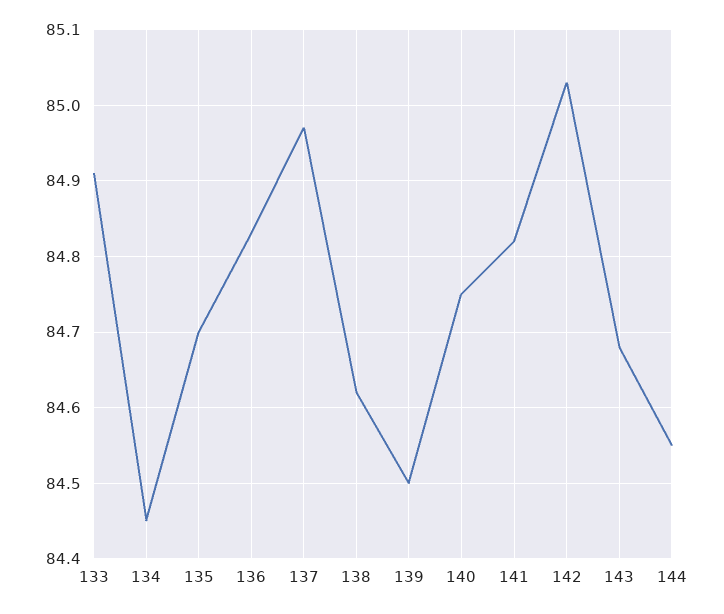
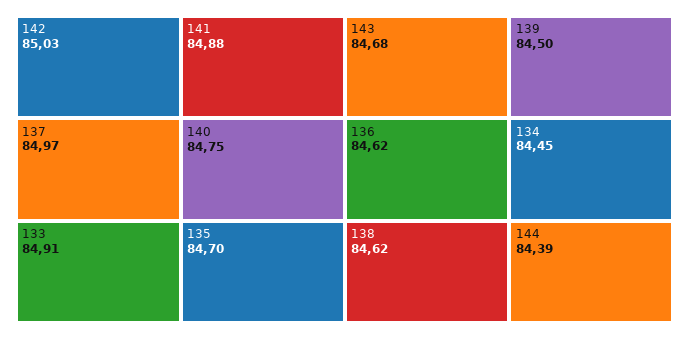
  {
    "133": 84.91,
    "134": 84.45,
    "135": 84.7,
-   "136": 84.83,
+   "136": 84.62,
    "137": 84.97,
    "138": 84.62,
    "139": 84.5,
    "140": 84.75,
-   "141": 84.82,
+   "141": 84.88,
    "142": 85.03,
    "143": 84.68,
-   "144": 84.55
+   "144": 84.39
  }

